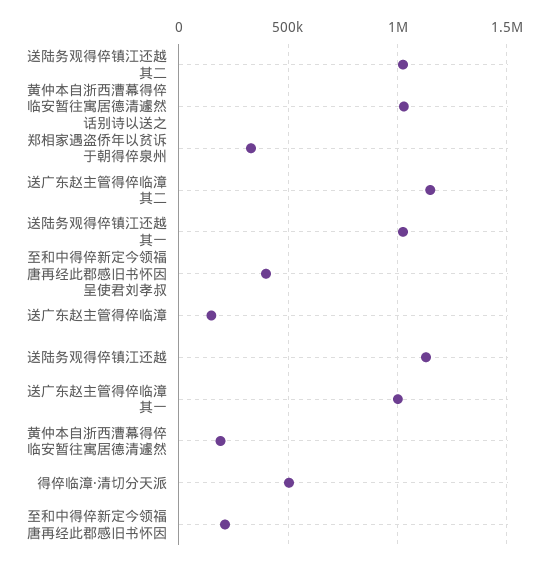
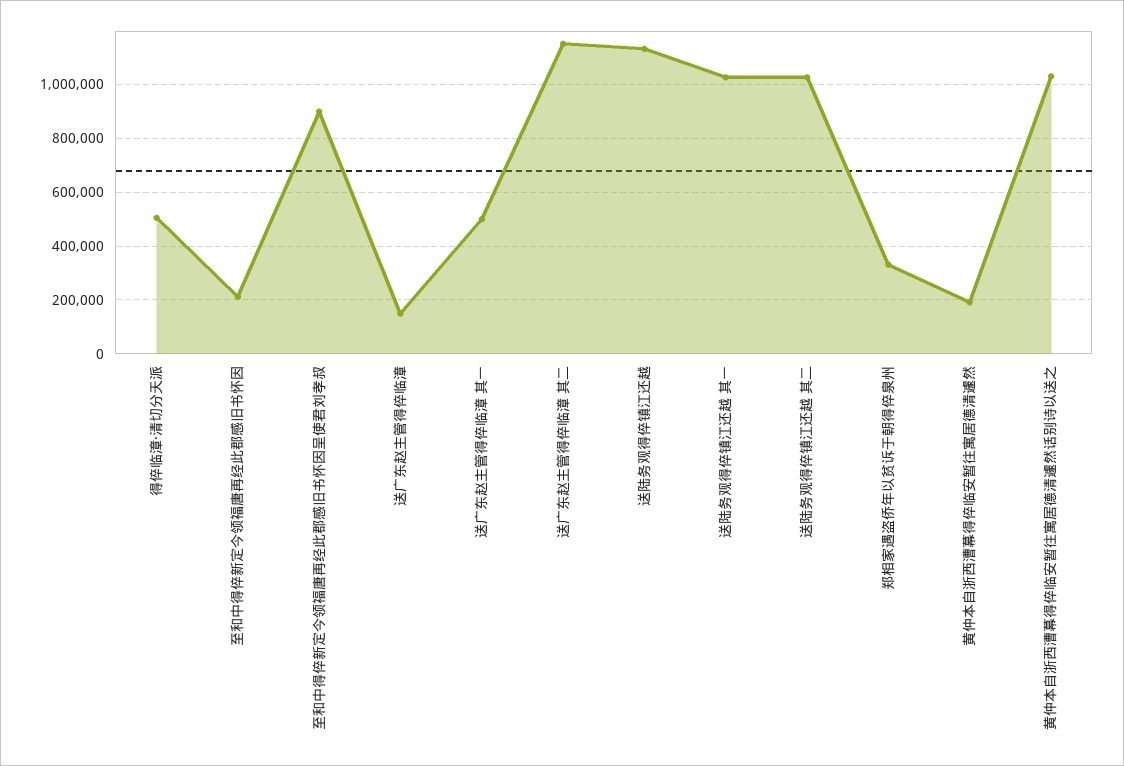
  {
    "送陆务观得倅镇江还越 其二": 1025000,
    "黄仲本自浙西漕幕得倅临安暂往寓居德清遽然话别诗以送之": 1025000,
    "郑相家遇盗侨年以贫诉于朝得倅泉州": 325000,
    "送广东赵主管得倅临漳 其二": 1150000,
    "送陆务观得倅镇江还越 其一": 1025000,
-   "至和中得倅新定今领福唐再经此郡感旧书怀因呈使君刘孝叔": 400000,
+   "至和中得倅新定今领福唐再经此郡感旧书怀因呈使君刘孝叔": 900000,
    "送广东赵主管得倅临漳": 150000,
    "送陆务观得倅镇江还越": 1125000,
-   "送广东赵主管得倅临漳 其一": 1000000,
+   "送广东赵主管得倅临漳 其一": 500000,
    "黄仲本自浙西漕幕得倅临安暂往寓居德清遽然": 200000,
    "得倅临漳·清切分天派": 500000,
    "至和中得倅新定今领福唐再经此郡感旧书怀因": 200000
  }

